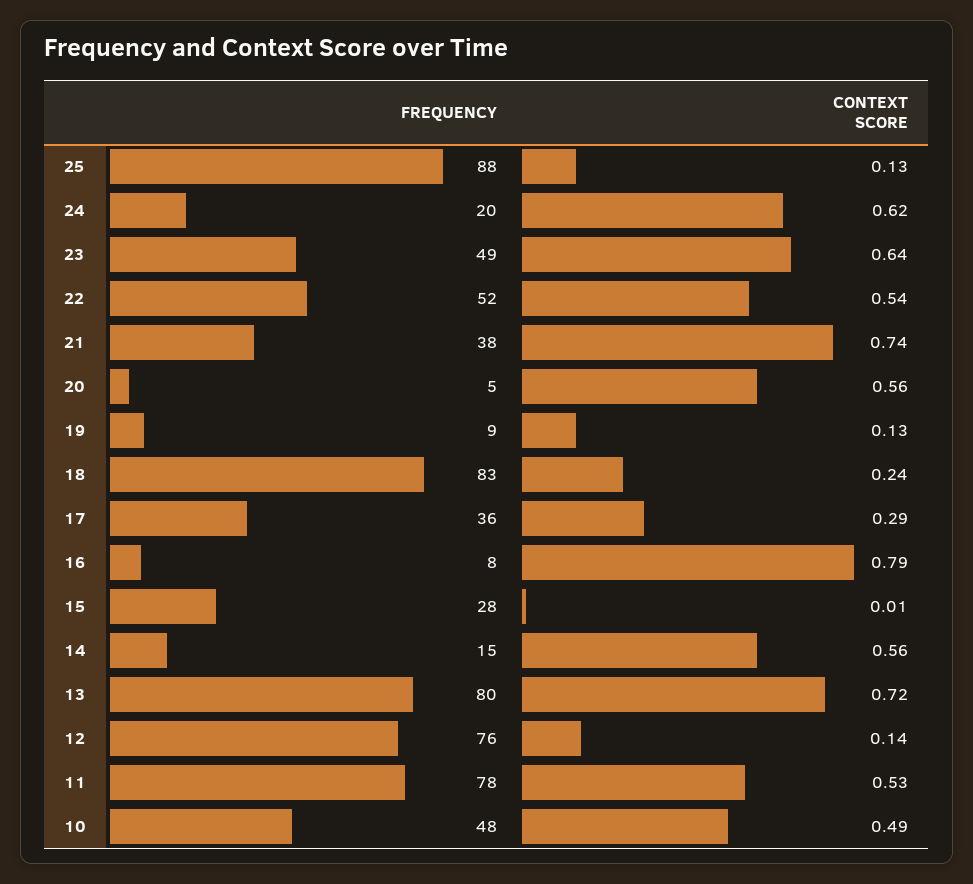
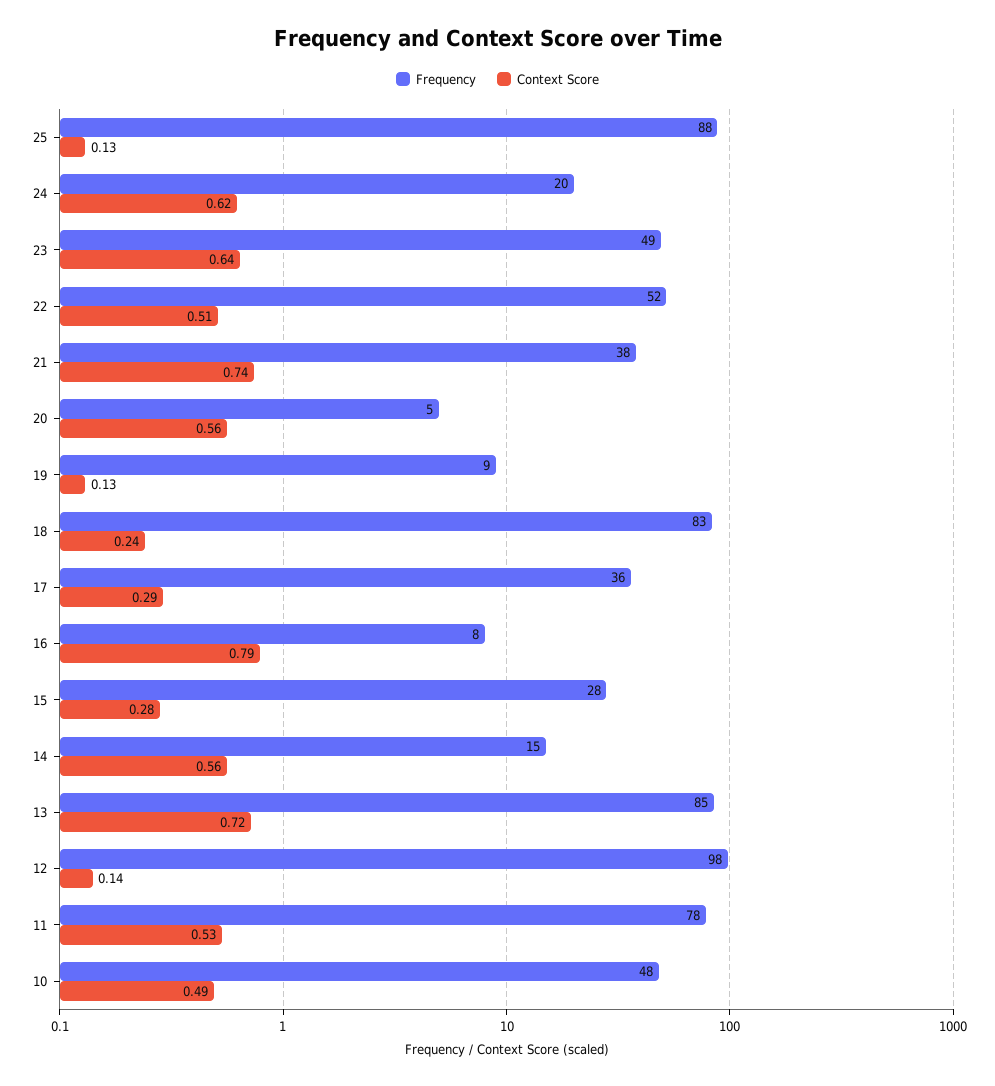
  {
    "FREQUENCY": {
      "25": 88,
      "24": 20,
      "23": 49,
      "22": 52,
      "21": 38,
      "20": 5,
      "19": 9,
      "18": 83,
      "17": 36,
      "16": 8,
      "15": 28,
      "14": 15,
-     "13": 80,
+     "13": 85,
-     "12": 76,
+     "12": 98,
      "11": 78,
      "10": 48
    },
    "CONTEXT SCORE": {
      "25": 0.13,
      "24": 0.62,
      "23": 0.64,
-     "22": 0.54,
+     "22": 0.51,
      "21": 0.74,
      "20": 0.56,
      "19": 0.13,
      "18": 0.24,
      "17": 0.29,
      "16": 0.79,
-     "15": 0.01,
+     "15": 0.28,
      "14": 0.56,
      "13": 0.72,
      "12": 0.14,
      "11": 0.53,
      "10": 0.49
    }
  }

